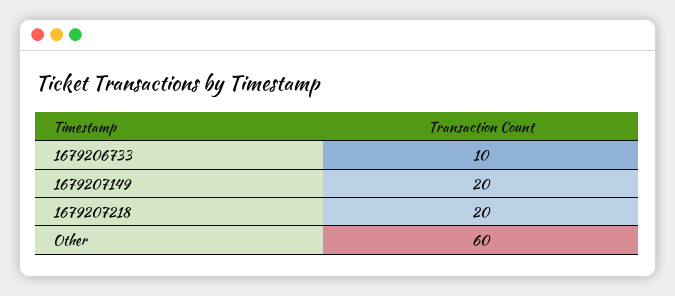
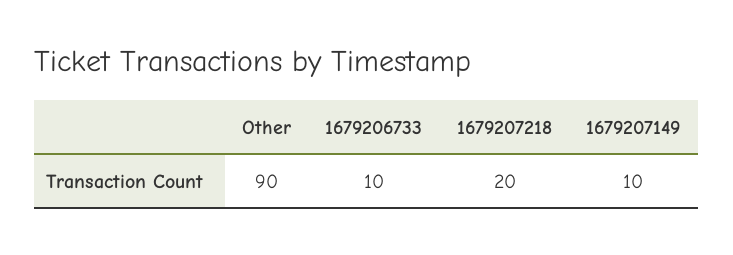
  {
    "1679206733": 10,
-   "1679207149": 20,
+   "1679207149": 10,
    "1679207218": 20,
-   "Other": 60
+   "Other": 90
  }

